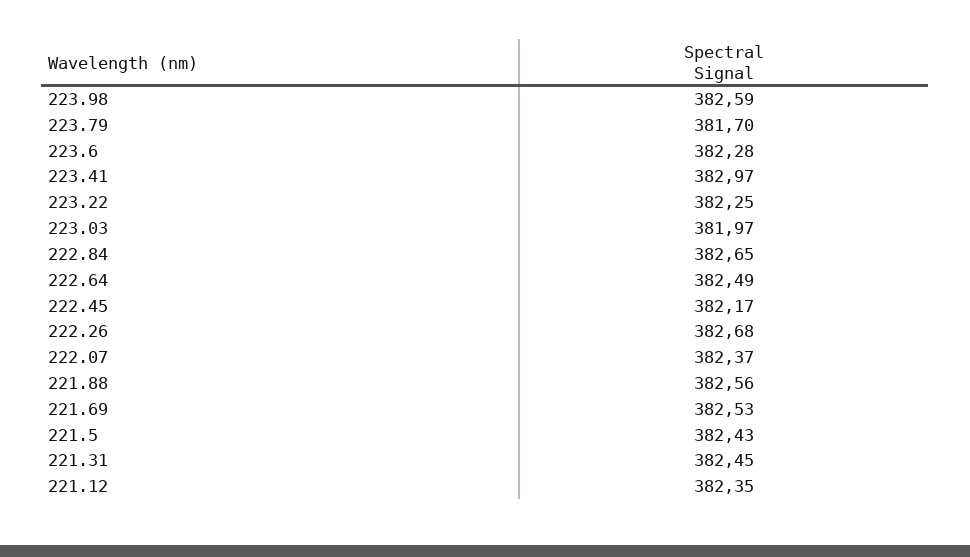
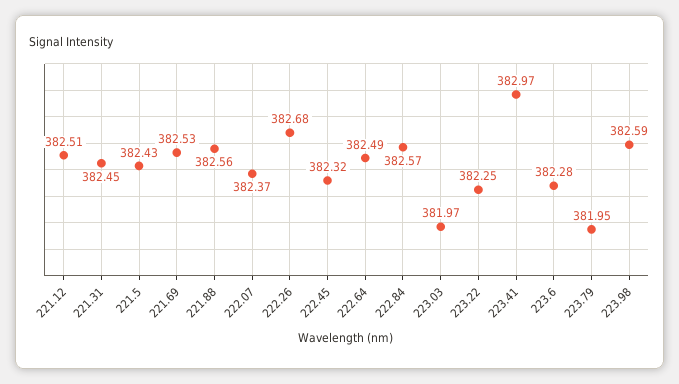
  {
    "223.98": 382.59,
-   "223.79": 381.7,
+   "223.79": 381.95,
    "223.6": 382.28,
    "223.41": 382.97,
    "223.22": 382.25,
    "223.03": 381.97,
-   "222.84": 382.65,
+   "222.84": 382.57,
    "222.64": 382.49,
-   "222.45": 382.17,
+   "222.45": 382.32,
    "222.26": 382.68,
    "222.07": 382.37,
    "221.88": 382.56,
    "221.69": 382.53,
    "221.5": 382.43,
    "221.31": 382.45,
-   "221.12": 382.35
+   "221.12": 382.51
  }

